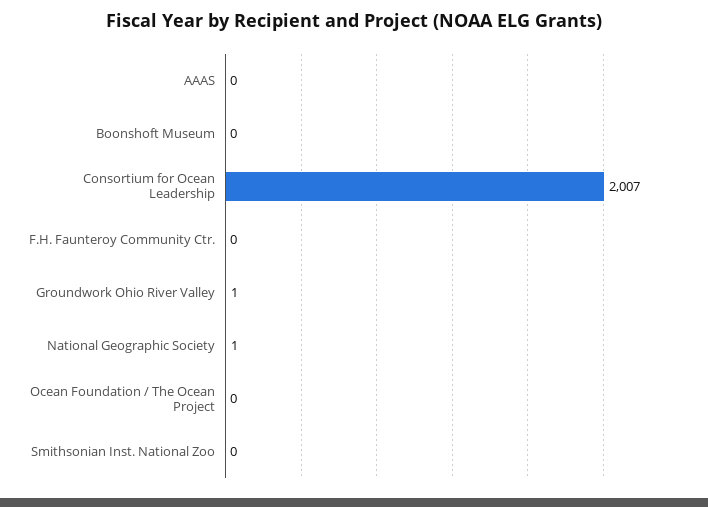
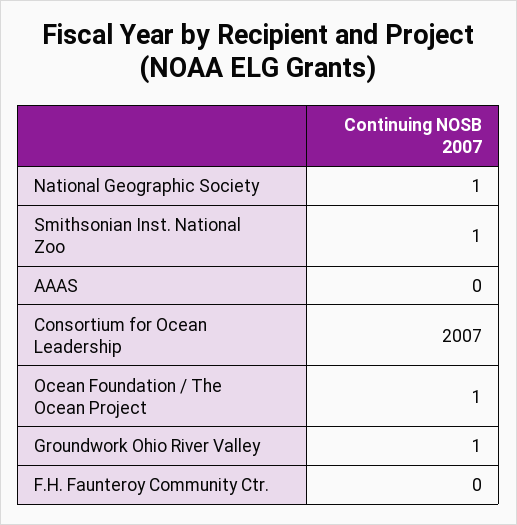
  {
    "AAAS": 0,
-   "Boonshoft Museum": 0,
    "Consortium for Ocean Leadership": 2007,
    "F.H. Faunteroy Community Ctr.": 0,
    "Groundwork Ohio River Valley": 1,
    "National Geographic Society": 1,
-   "Ocean Foundation / The Ocean Project": 0,
+   "Ocean Foundation / The Ocean Project": 1,
-   "Smithsonian Inst. National Zoo": 0
+   "Smithsonian Inst. National Zoo": 1
  }

